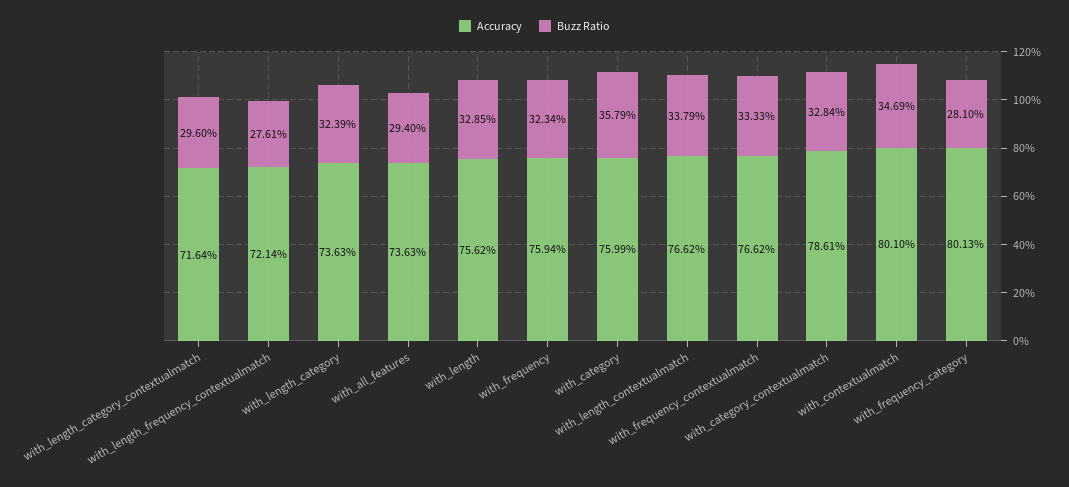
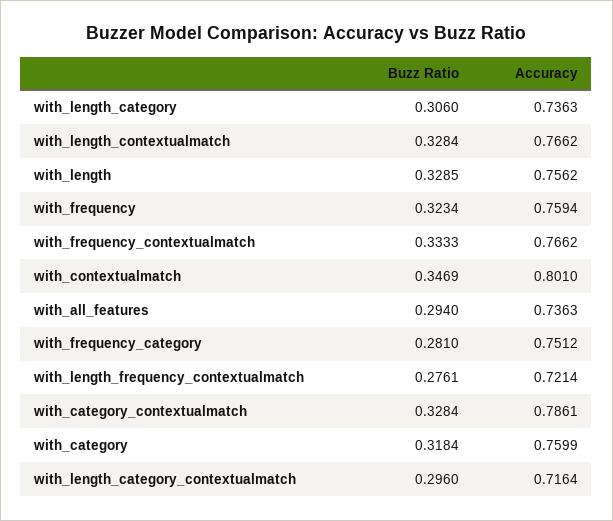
  {
    "Accuracy": {
      "with_length_category_contextualmatch": 0.7164,
      "with_length_frequency_contextualmatch": 0.7214,
      "with_length_category": 0.7363,
      "with_all_features": 0.7363,
      "with_length": 0.7562,
      "with_frequency": 0.7594,
      "with_category": 0.7599,
      "with_length_contextualmatch": 0.7662,
      "with_frequency_contextualmatch": 0.7662,
      "with_category_contextualmatch": 0.7861,
      "with_contextualmatch": 0.801,
-     "with_frequency_category": 0.8013
+     "with_frequency_category": 0.7512
    },
    "Buzz Ratio": {
      "with_length_category_contextualmatch": 0.296,
      "with_length_frequency_contextualmatch": 0.2761,
-     "with_length_category": 0.3239,
+     "with_length_category": 0.306,
      "with_all_features": 0.294,
      "with_length": 0.3285,
      "with_frequency": 0.3234,
-     "with_category": 0.3579,
+     "with_category": 0.3184,
-     "with_length_contextualmatch": 0.3379,
+     "with_length_contextualmatch": 0.3284,
      "with_frequency_contextualmatch": 0.3333,
      "with_category_contextualmatch": 0.3284,
      "with_contextualmatch": 0.3469,
      "with_frequency_category": 0.281
    }
  }

